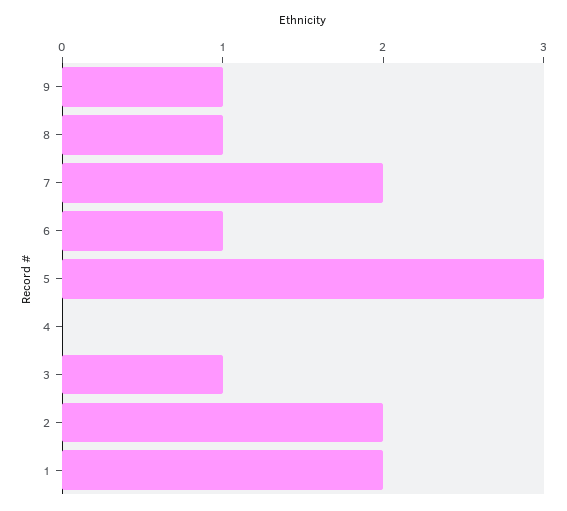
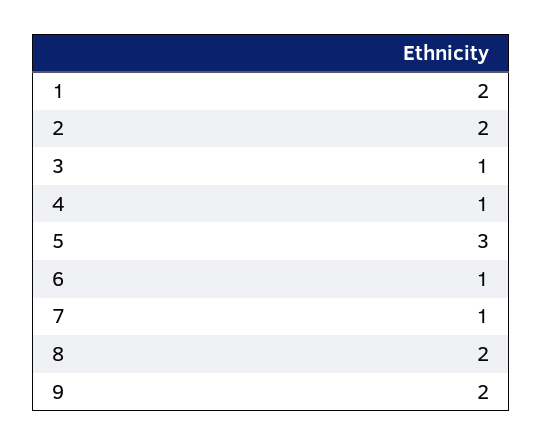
  {
-   "9": 1,
+   "9": 2,
-   "8": 1,
+   "8": 2,
-   "7": 2,
+   "7": 1,
    "6": 1,
    "5": 3,
-   "4": 0,
+   "4": 1,
    "3": 1,
    "2": 2,
    "1": 2
  }

